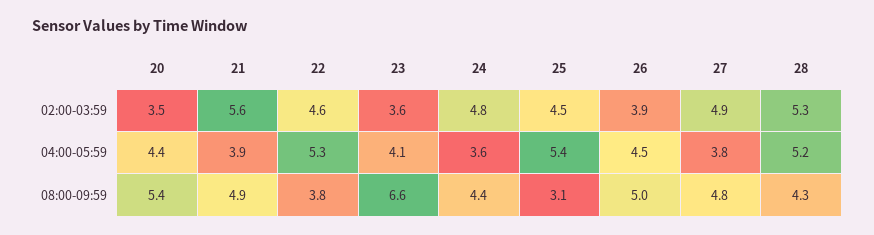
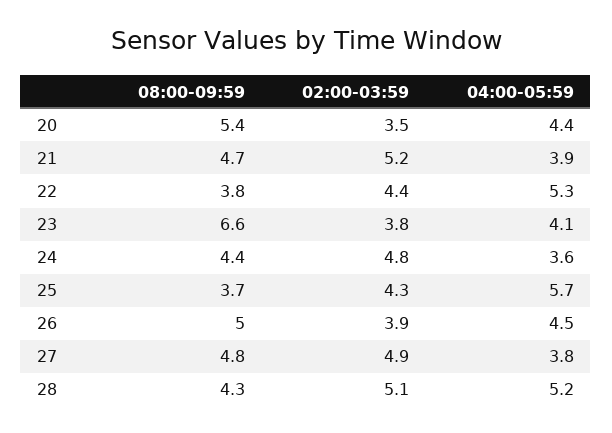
  {
    "20": {
      "02:00-03:59": 3.5,
      "04:00-05:59": 4.4,
      "08:00-09:59": 5.4
    },
    "21": {
-     "02:00-03:59": 5.6,
+     "02:00-03:59": 5.2,
      "04:00-05:59": 3.9,
-     "08:00-09:59": 4.9
+     "08:00-09:59": 4.7
    },
    "22": {
-     "02:00-03:59": 4.6,
+     "02:00-03:59": 4.4,
      "04:00-05:59": 5.3,
      "08:00-09:59": 3.8
    },
    "23": {
-     "02:00-03:59": 3.6,
+     "02:00-03:59": 3.8,
      "04:00-05:59": 4.1,
      "08:00-09:59": 6.6
    },
    "24": {
      "02:00-03:59": 4.8,
      "04:00-05:59": 3.6,
      "08:00-09:59": 4.4
    },
    "25": {
-     "02:00-03:59": 4.5,
+     "02:00-03:59": 4.3,
-     "04:00-05:59": 5.4,
+     "04:00-05:59": 5.7,
-     "08:00-09:59": 3.1
+     "08:00-09:59": 3.7
    },
    "26": {
      "02:00-03:59": 3.9,
      "04:00-05:59": 4.5,
      "08:00-09:59": 5
    },
    "27": {
      "02:00-03:59": 4.9,
      "04:00-05:59": 3.8,
      "08:00-09:59": 4.8
    },
    "28": {
-     "02:00-03:59": 5.3,
+     "02:00-03:59": 5.1,
      "04:00-05:59": 5.2,
      "08:00-09:59": 4.3
    }
  }

